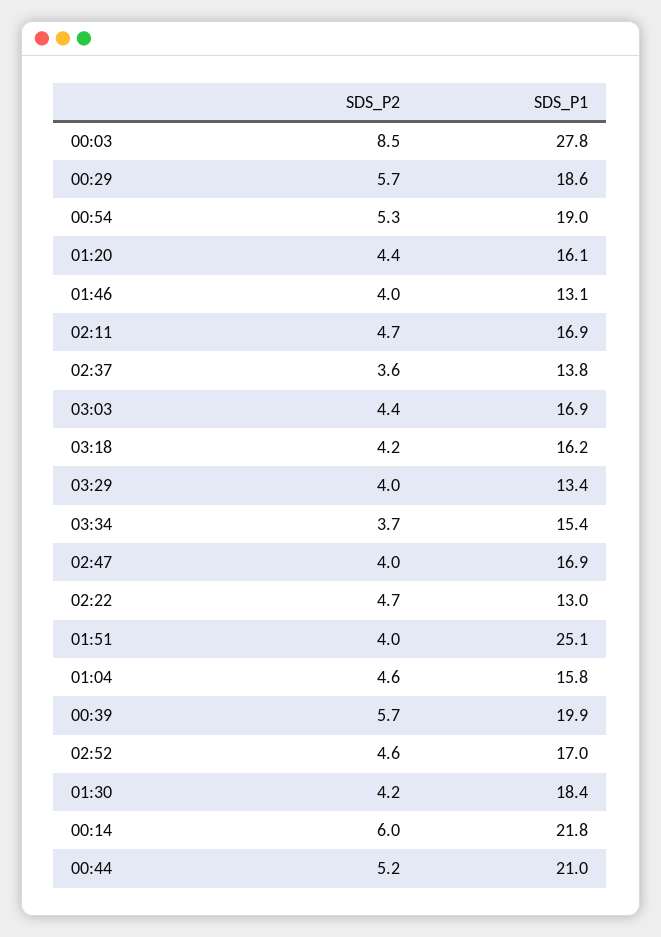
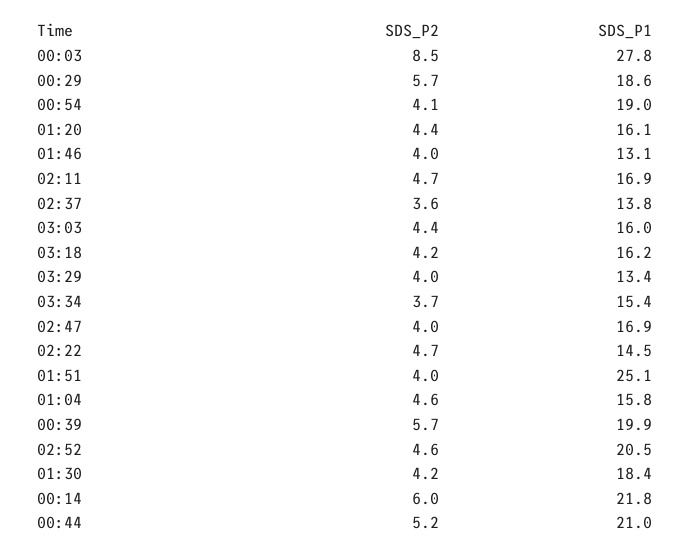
  {
    "SDS_P2": {
      "00:03": 8.5,
      "00:29": 5.7,
-     "00:54": 5.3,
+     "00:54": 4.1,
      "01:20": 4.4,
      "01:46": 4,
      "02:11": 4.7,
      "02:37": 3.6,
      "03:03": 4.4,
      "03:18": 4.2,
      "03:29": 4,
      "03:34": 3.7,
      "02:47": 4,
      "02:22": 4.7,
      "01:51": 4,
      "01:04": 4.6,
      "00:39": 5.7,
      "02:52": 4.6,
      "01:30": 4.2,
      "00:14": 6,
      "00:44": 5.2
    },
    "SDS_P1": {
      "00:03": 27.8,
      "00:29": 18.6,
      "00:54": 19,
      "01:20": 16.1,
      "01:46": 13.1,
      "02:11": 16.9,
      "02:37": 13.8,
-     "03:03": 16.9,
+     "03:03": 16,
      "03:18": 16.2,
      "03:29": 13.4,
      "03:34": 15.4,
      "02:47": 16.9,
-     "02:22": 13,
+     "02:22": 14.5,
      "01:51": 25.1,
      "01:04": 15.8,
      "00:39": 19.9,
-     "02:52": 17,
+     "02:52": 20.5,
      "01:30": 18.4,
      "00:14": 21.8,
      "00:44": 21
    }
  }

